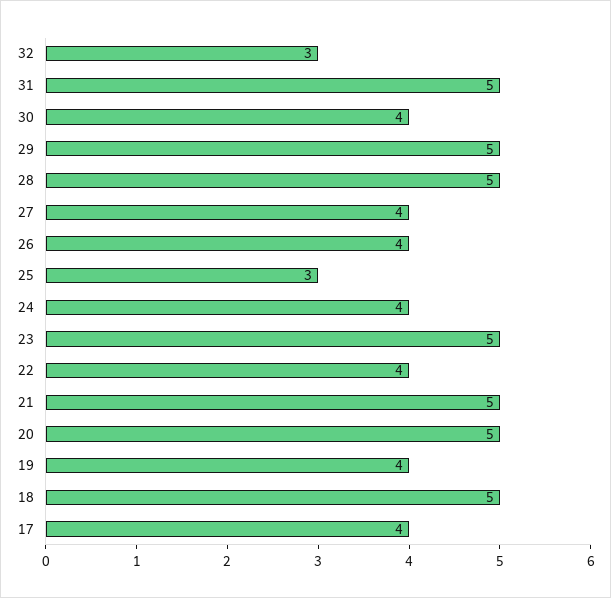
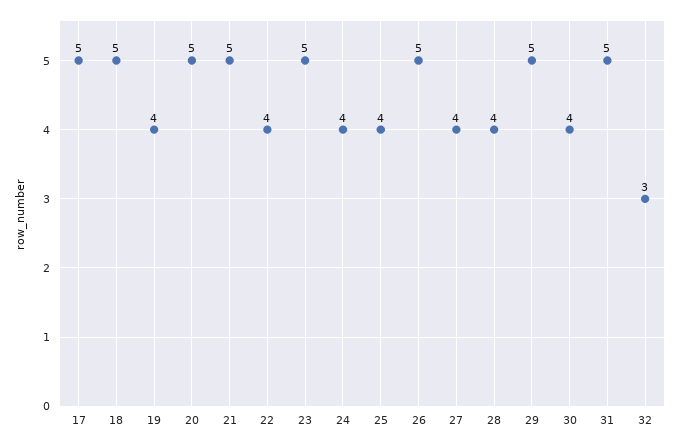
  {
    "32": 3,
    "31": 5,
    "30": 4,
    "29": 5,
-   "28": 5,
+   "28": 4,
    "27": 4,
-   "26": 4,
+   "26": 5,
-   "25": 3,
+   "25": 4,
    "24": 4,
    "23": 5,
    "22": 4,
    "21": 5,
    "20": 5,
    "19": 4,
    "18": 5,
-   "17": 4
+   "17": 5
  }

